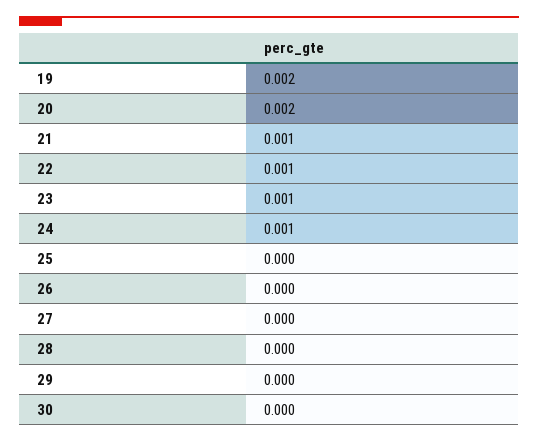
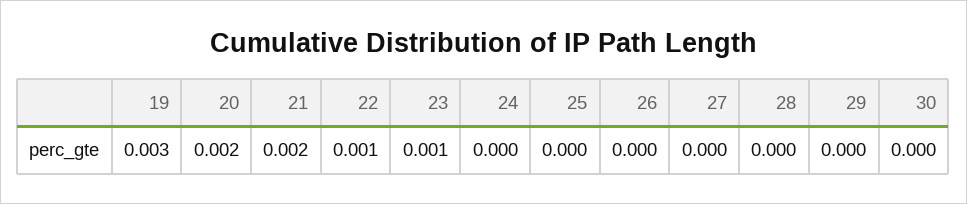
  {
-   "19": 0.002,
+   "19": 0.003,
    "20": 0.002,
-   "21": 0.001,
+   "21": 0.002,
    "22": 0.001,
    "23": 0.001,
-   "24": 0.001,
+   "24": 0,
    "25": 0,
    "26": 0,
    "27": 0,
    "28": 0,
    "29": 0,
    "30": 0
  }

